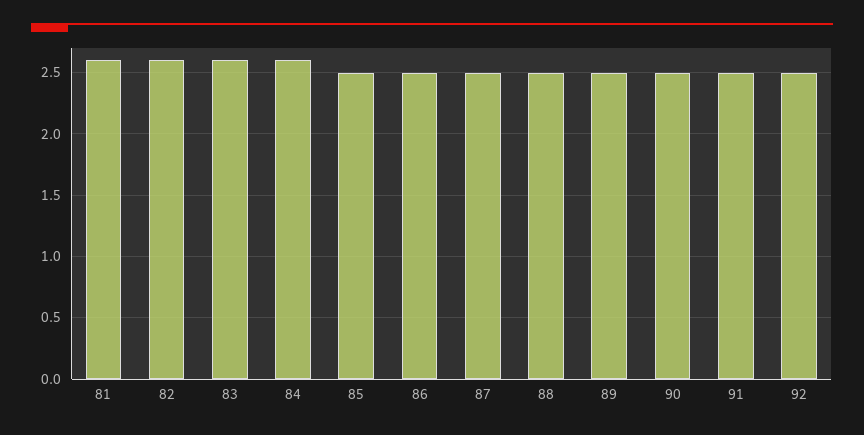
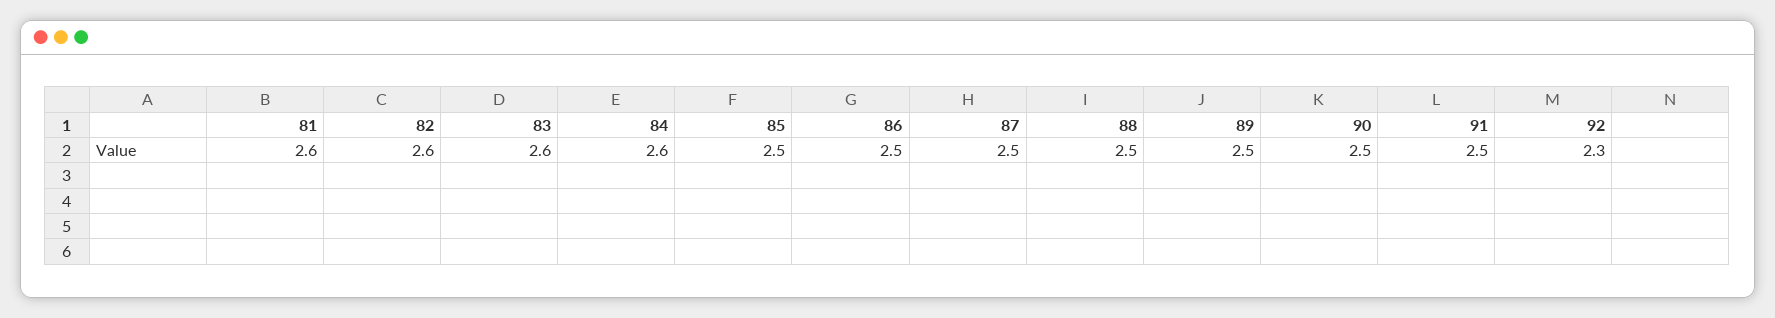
  {
    "81": 2.6,
    "82": 2.6,
    "83": 2.6,
    "84": 2.6,
    "85": 2.5,
    "86": 2.5,
    "87": 2.5,
    "88": 2.5,
    "89": 2.5,
    "90": 2.5,
    "91": 2.5,
-   "92": 2.5
+   "92": 2.3
  }

